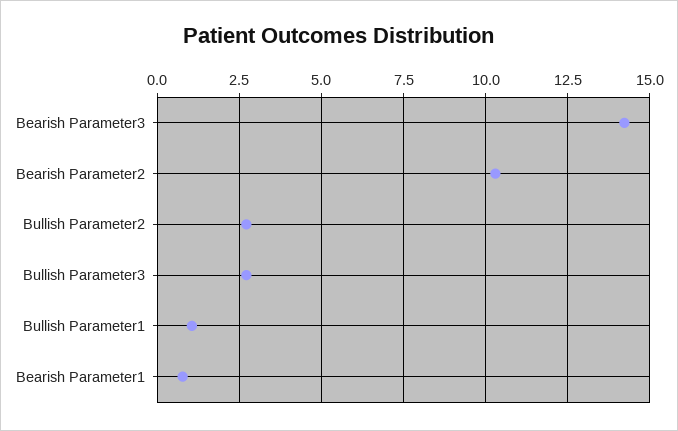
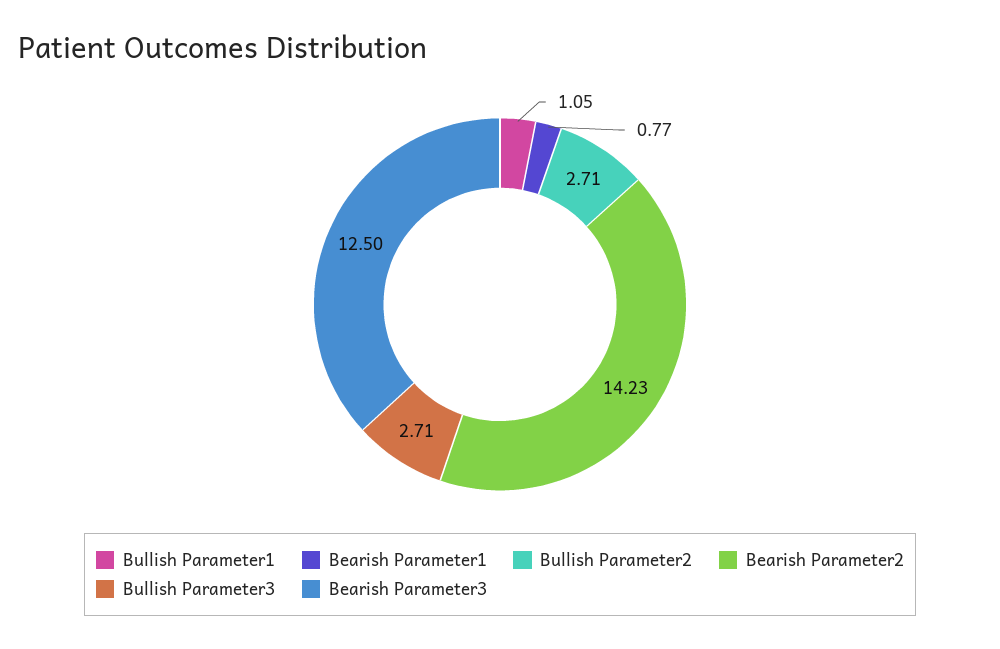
  {
-   "Bearish Parameter3": 14.25,
+   "Bearish Parameter3": 12.5,
-   "Bearish Parameter2": 10.25,
+   "Bearish Parameter2": 14.23,
    "Bullish Parameter2": 2.71,
    "Bullish Parameter3": 2.71,
    "Bullish Parameter1": 1.05,
    "Bearish Parameter1": 0.77
  }

